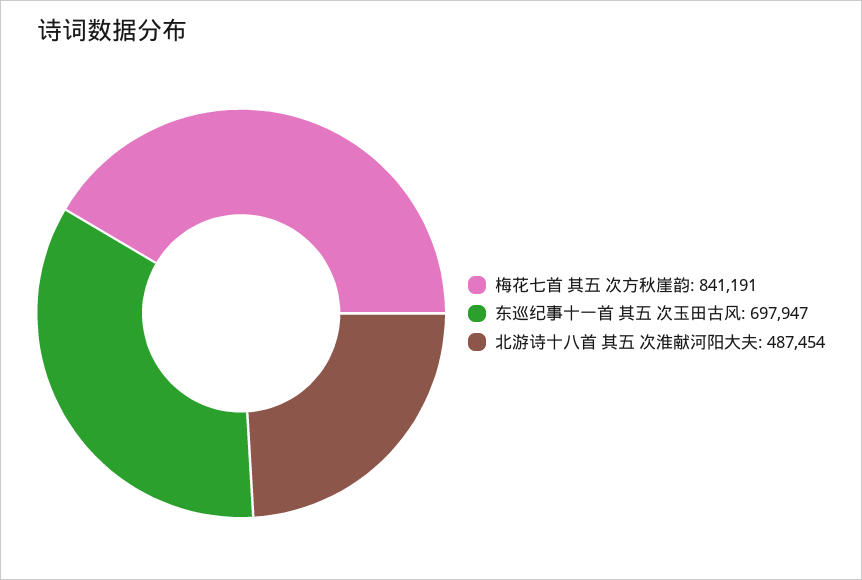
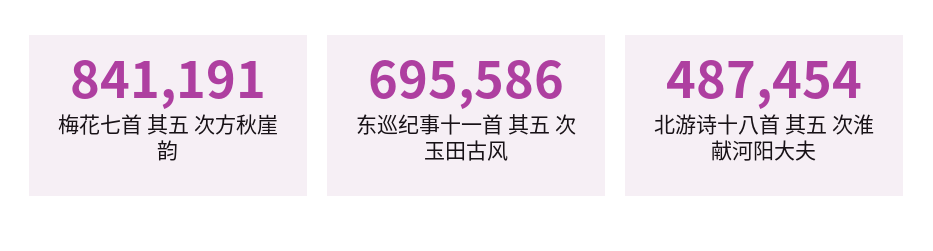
  {
    "梅花七首 其五 次方秋崖韵": 841191,
-   "东巡纪事十一首 其五 次玉田古风": 697947,
+   "东巡纪事十一首 其五 次玉田古风": 695586,
    "北游诗十八首 其五 次淮献河阳大夫": 487454
  }

